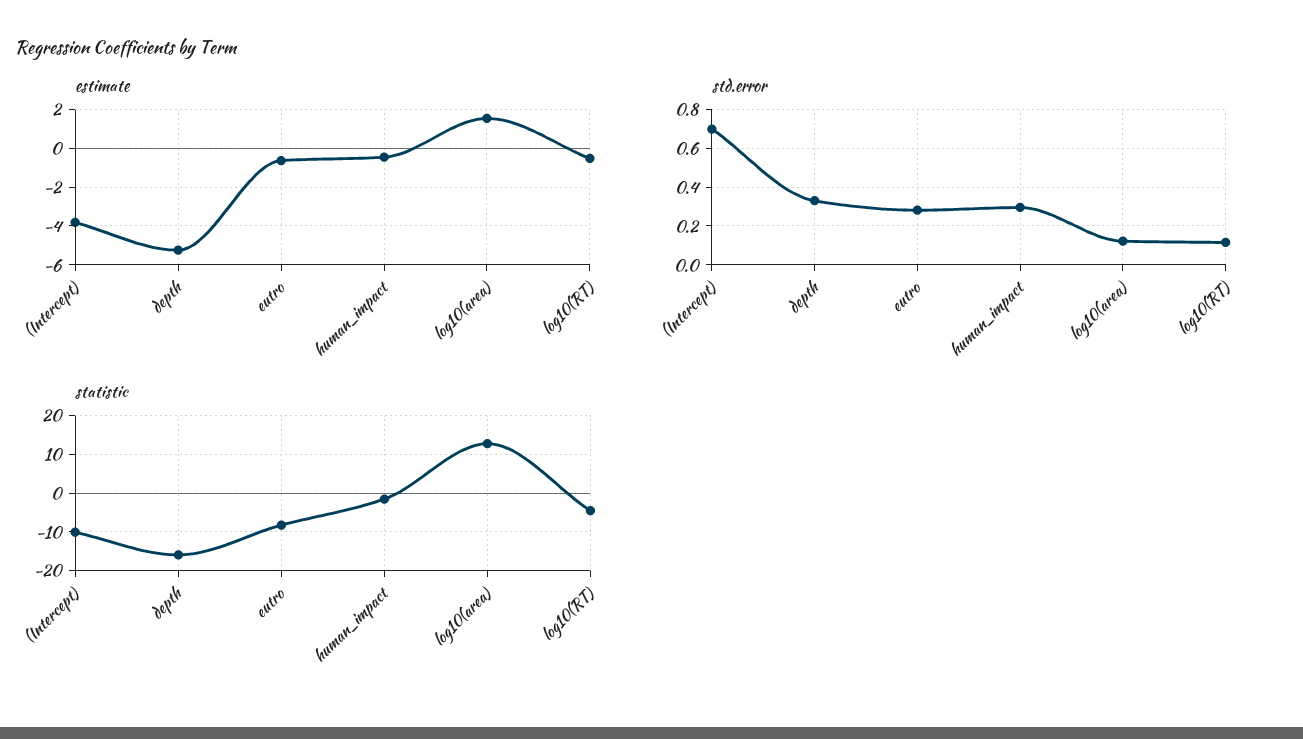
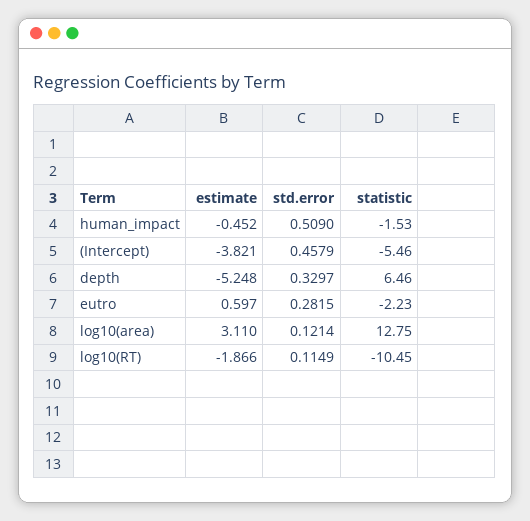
  {
    "estimate": {
      "(Intercept)": -3.821,
      "depth": -5.248,
-     "eutro": -0.5,
+     "eutro": 0.597,
      "human_impact": -0.452,
-     "log10(area)": 1.5,
+     "log10(area)": 3.11,
-     "log10(RT)": -0.5
+     "log10(RT)": -1.866
    },
    "std.error": {
-     "(Intercept)": 0.7,
+     "(Intercept)": 0.4579,
      "depth": 0.3297,
      "eutro": 0.2815,
-     "human_impact": 0.3,
+     "human_impact": 0.509,
      "log10(area)": 0.1214,
      "log10(RT)": 0.1149
    },
    "statistic": {
-     "(Intercept)": -10,
+     "(Intercept)": -5.46,
-     "depth": -16,
+     "depth": 6.46,
-     "eutro": -8,
+     "eutro": -2.23,
      "human_impact": -1.53,
      "log10(area)": 12.75,
-     "log10(RT)": -4
+     "log10(RT)": -10.45
    }
  }

